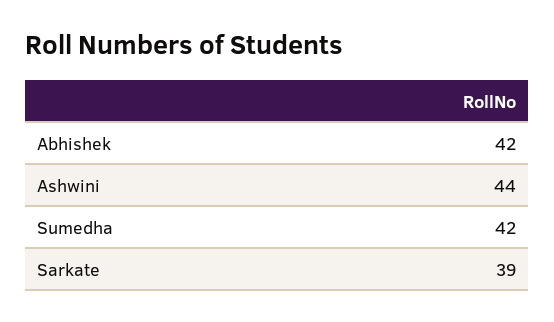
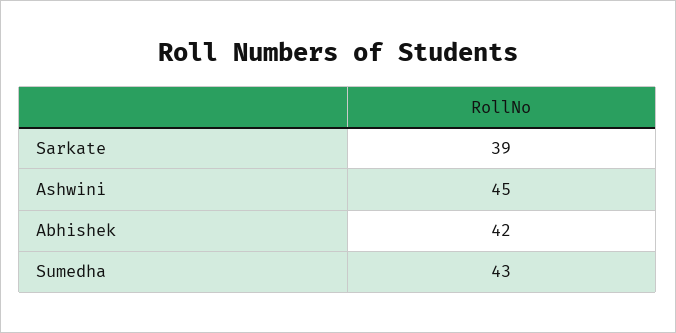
  {
    "Abhishek": 42,
-   "Ashwini": 44,
+   "Ashwini": 45,
-   "Sumedha": 42,
+   "Sumedha": 43,
    "Sarkate": 39
  }

